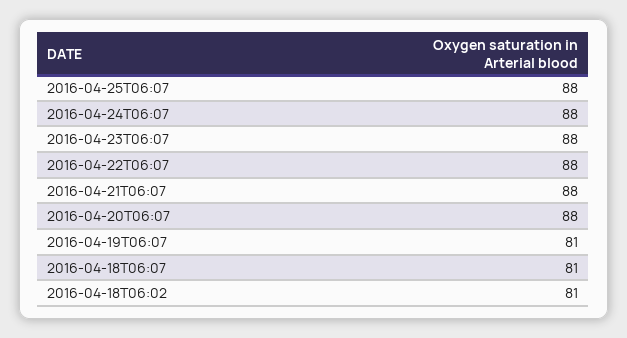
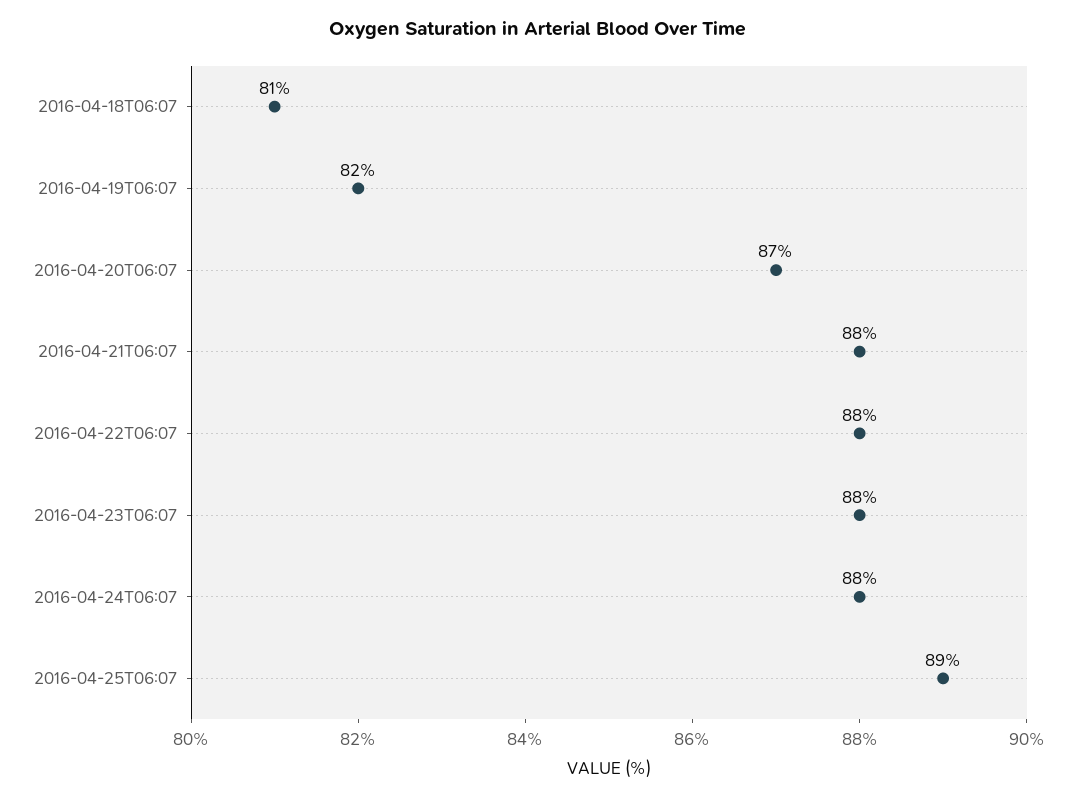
  {
-   "2016-04-25T06:07": 88,
+   "2016-04-25T06:07": 89,
    "2016-04-24T06:07": 88,
    "2016-04-23T06:07": 88,
    "2016-04-22T06:07": 88,
    "2016-04-21T06:07": 88,
-   "2016-04-20T06:07": 88,
+   "2016-04-20T06:07": 87,
-   "2016-04-19T06:07": 81,
+   "2016-04-19T06:07": 82,
-   "2016-04-18T06:07": 81,
+   "2016-04-18T06:07": 81
-   "2016-04-18T06:02": 81
  }

